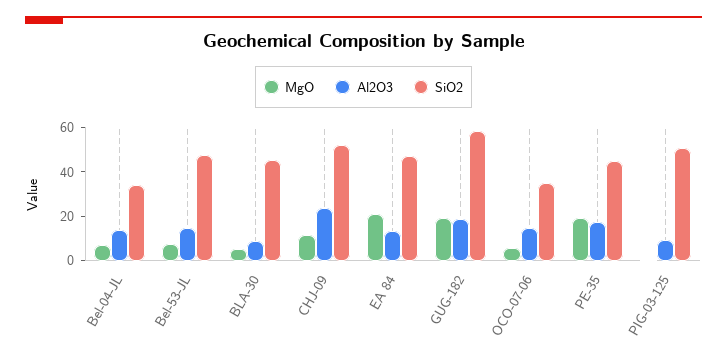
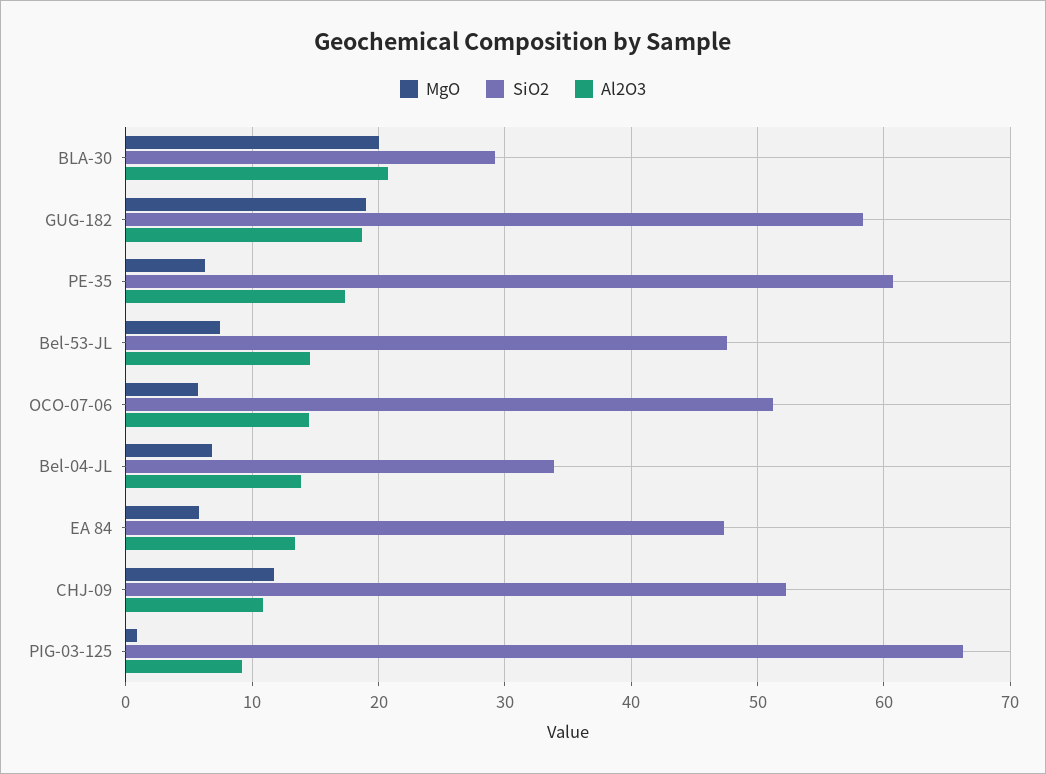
  {
    "MgO": {
      "Bel-04-JL": 7,
      "Bel-53-JL": 7,
-     "BLA-30": 5,
+     "BLA-30": 20,
      "CHJ-09": 12,
-     "EA 84": 20,
+     "EA 84": 6,
      "GUG-182": 19,
      "OCO-07-06": 6,
-     "PE-35": 20,
+     "PE-35": 6,
      "PIG-03-125": 1
    },
    "Al2O3": {
      "Bel-04-JL": 14,
      "Bel-53-JL": 15,
-     "BLA-30": 10,
+     "BLA-30": 21,
-     "CHJ-09": 25,
+     "CHJ-09": 11,
      "EA 84": 13,
      "GUG-182": 19,
      "OCO-07-06": 15,
      "PE-35": 17,
      "PIG-03-125": 9
    },
    "SiO2": {
      "Bel-04-JL": 34,
      "Bel-53-JL": 48,
-     "BLA-30": 45,
+     "BLA-30": 29,
      "CHJ-09": 52,
      "EA 84": 47,
      "GUG-182": 58,
-     "OCO-07-06": 35,
+     "OCO-07-06": 51,
-     "PE-35": 45,
+     "PE-35": 61,
-     "PIG-03-125": 50
+     "PIG-03-125": 66
    }
  }

